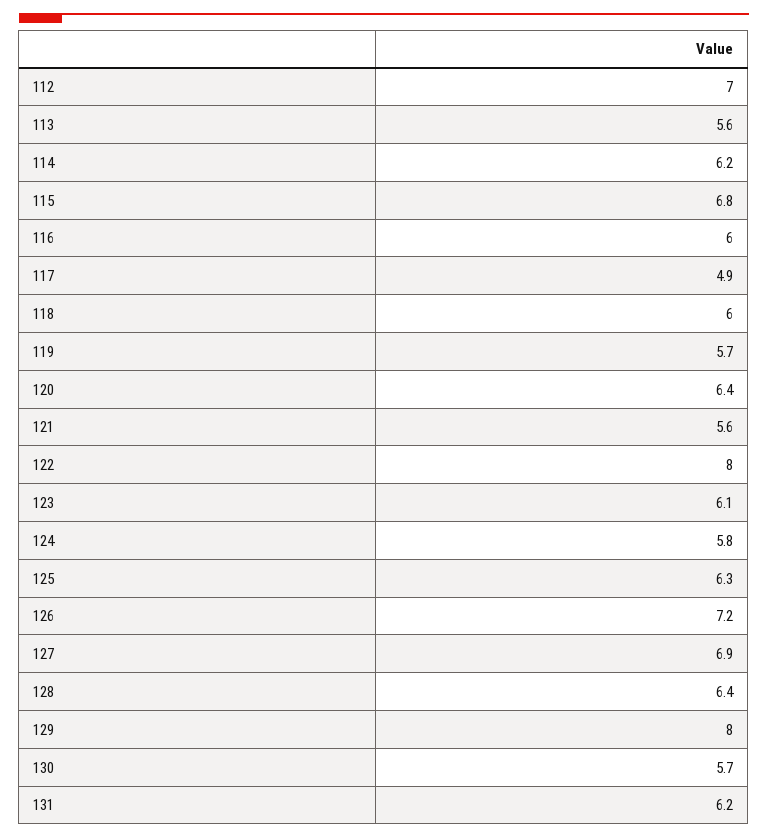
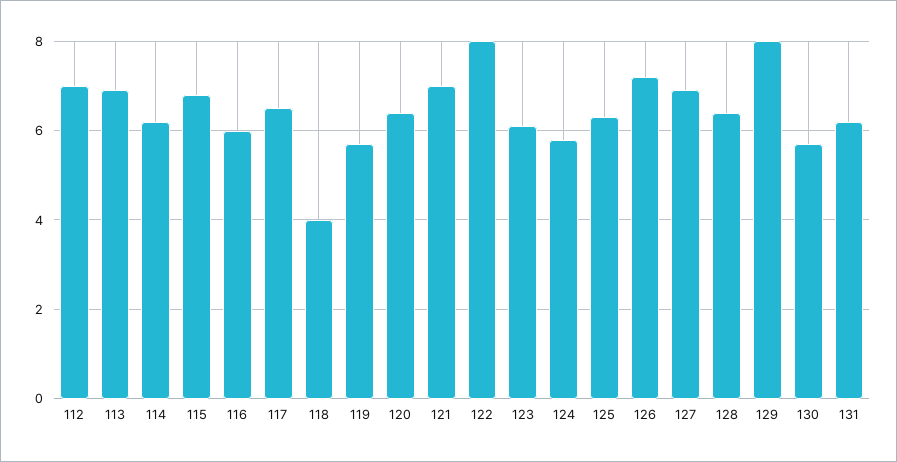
  {
    "112": 7,
-   "113": 5.6,
+   "113": 7,
    "114": 6.2,
    "115": 6.8,
    "116": 6,
-   "117": 4.9,
+   "117": 6.5,
-   "118": 6,
+   "118": 4,
    "119": 5.7,
    "120": 6.4,
-   "121": 5.6,
+   "121": 7,
    "122": 8,
    "123": 6.1,
    "124": 5.8,
    "125": 6.3,
    "126": 7.2,
    "127": 6.9,
    "128": 6.4,
    "129": 8,
    "130": 5.7,
    "131": 6.2
  }

